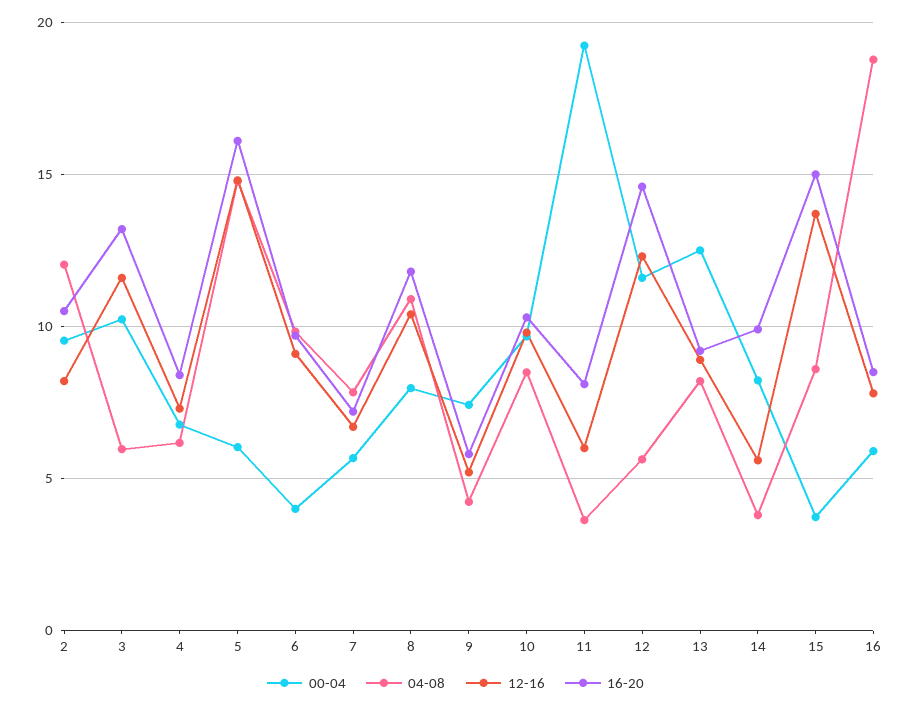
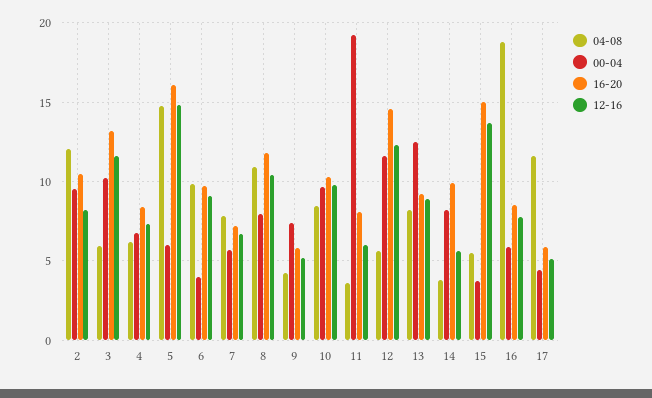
  {
    "00-04": {
      "2": 9.5,
      "3": 10,
      "4": 7,
      "5": 6,
      "6": 4,
      "7": 5.5,
      "8": 8,
      "9": 7.5,
      "10": 9.5,
      "11": 19,
      "12": 11.5,
      "13": 12.5,
      "14": 8,
      "15": 3.5,
-     "16": 6
+     "16": 6,
+     "17": 4.5
    },
    "04-08": {
      "2": 12,
      "3": 6,
      "4": 6,
      "5": 15,
      "6": 10,
      "7": 8,
      "8": 11,
      "9": 4,
      "10": 8.5,
      "11": 3.5,
      "12": 5.5,
      "13": 8,
      "14": 4,
-     "15": 8.5,
+     "15": 5.5,
-     "16": 19
+     "16": 19,
+     "17": 11.5
    },
    "12-16": {
      "2": 8,
      "3": 11.5,
      "4": 7.5,
      "5": 15,
      "6": 9,
      "7": 6.5,
      "8": 10.5,
      "9": 5,
      "10": 10,
      "11": 6,
      "12": 12.5,
      "13": 9,
      "14": 5.5,
      "15": 13.5,
-     "16": 8
+     "16": 8,
+     "17": 5
    },
    "16-20": {
      "2": 10.5,
      "3": 13,
      "4": 8.5,
      "5": 16,
      "6": 9.5,
      "7": 7,
      "8": 12,
      "9": 6,
      "10": 10.5,
      "11": 8,
      "12": 14.5,
      "13": 9,
      "14": 10,
      "15": 15,
-     "16": 8.5
+     "16": 8.5,
+     "17": 6
    }
  }

